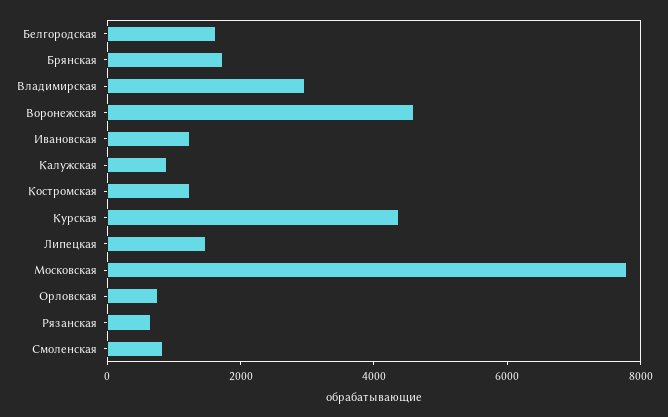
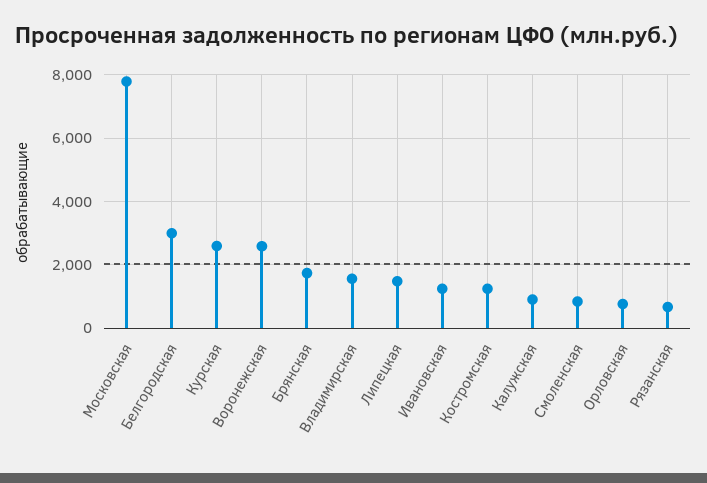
  {
-   "Белгородская": 1500,
+   "Белгородская": 3000,
    "Брянская": 1800,
-   "Владимирская": 3000,
+   "Владимирская": 1600,
-   "Воронежская": 4500,
+   "Воронежская": 2600,
    "Ивановская": 1200,
    "Калужская": 1000,
    "Костромская": 1200,
-   "Курская": 4500,
+   "Курская": 2600,
    "Липецкая": 1400,
    "Московская": 7800,
    "Орловская": 800,
    "Рязанская": 600,
    "Смоленская": 800
  }

